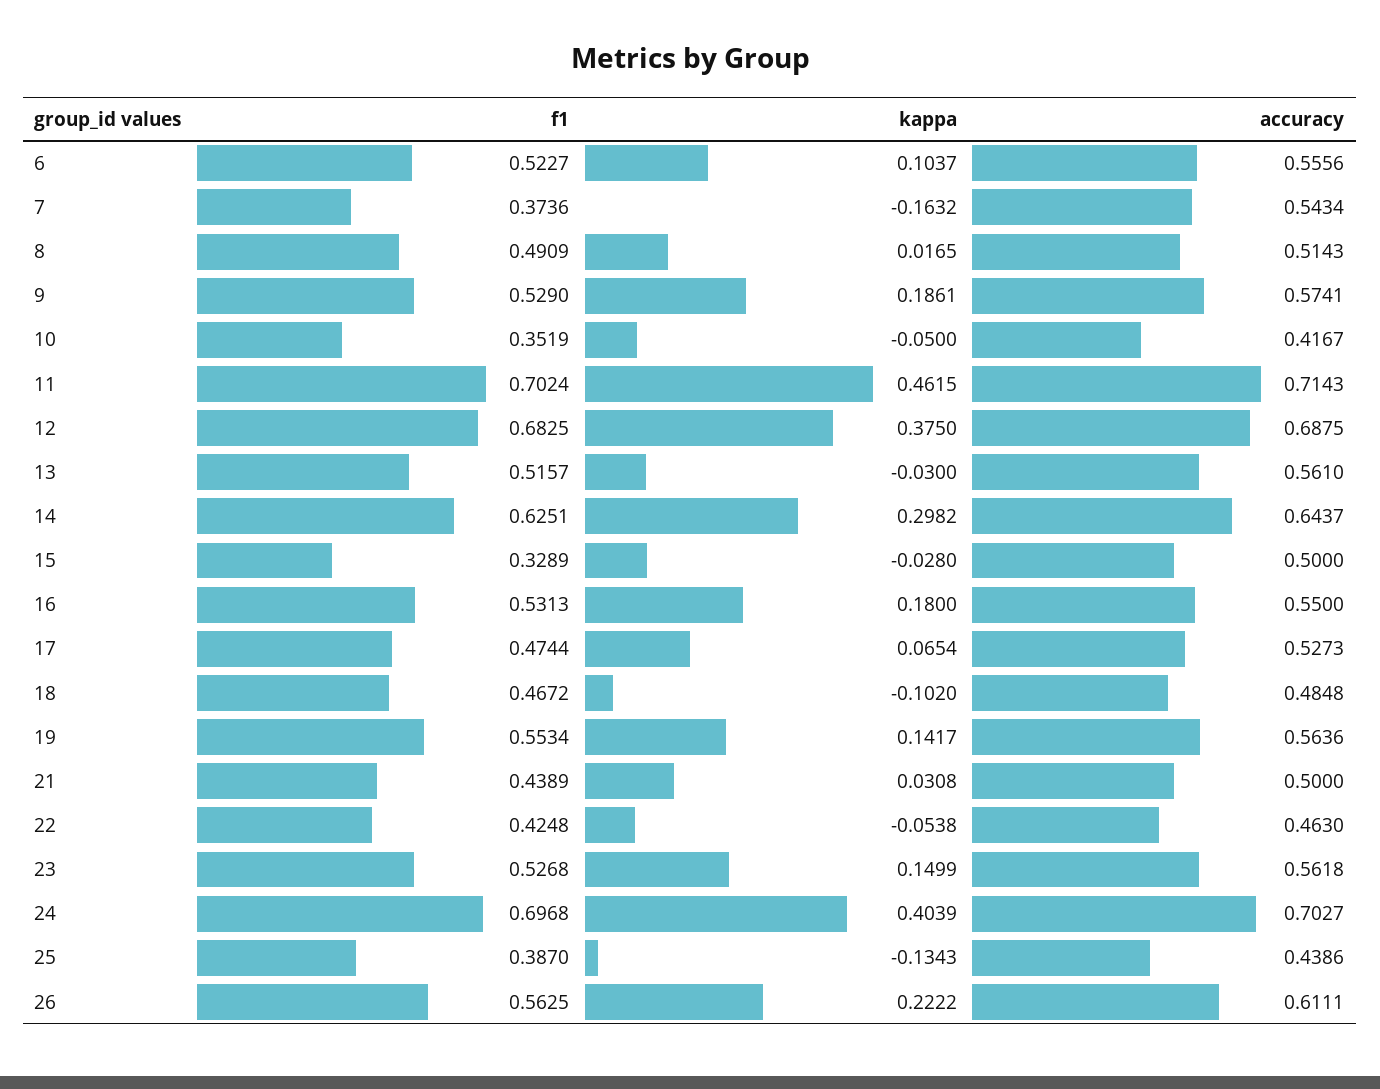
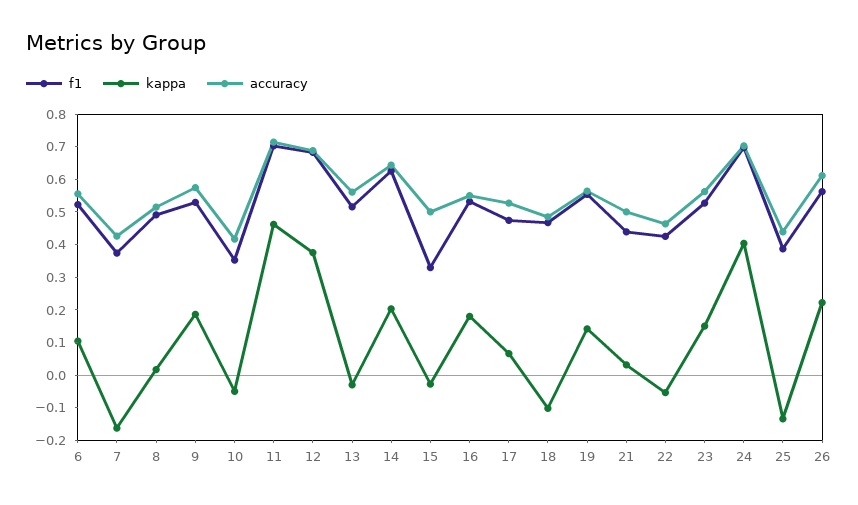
  {
    "f1": {
      "6": 0.5227,
      "7": 0.3736,
      "8": 0.4909,
      "9": 0.529,
      "10": 0.3519,
      "11": 0.7024,
      "12": 0.6825,
      "13": 0.5157,
      "14": 0.6251,
      "15": 0.3289,
      "16": 0.5313,
      "17": 0.4744,
      "18": 0.4672,
      "19": 0.5534,
      "21": 0.4389,
      "22": 0.4248,
      "23": 0.5268,
      "24": 0.6968,
      "25": 0.387,
      "26": 0.5625
    },
    "kappa": {
      "6": 0.1037,
      "7": -0.1632,
      "8": 0.0165,
      "9": 0.1861,
      "10": -0.05,
      "11": 0.4615,
      "12": 0.375,
      "13": -0.03,
-     "14": 0.2982,
+     "14": 0.2,
      "15": -0.028,
      "16": 0.18,
      "17": 0.0654,
      "18": -0.102,
      "19": 0.1417,
      "21": 0.0308,
      "22": -0.0538,
      "23": 0.1499,
      "24": 0.4039,
      "25": -0.1343,
      "26": 0.2222
    },
    "accuracy": {
      "6": 0.5556,
-     "7": 0.5434,
+     "7": 0.425,
      "8": 0.5143,
      "9": 0.5741,
      "10": 0.4167,
      "11": 0.7143,
      "12": 0.6875,
      "13": 0.561,
      "14": 0.6437,
      "15": 0.5,
      "16": 0.55,
      "17": 0.5273,
      "18": 0.4848,
      "19": 0.5636,
      "21": 0.5,
      "22": 0.463,
      "23": 0.5618,
      "24": 0.7027,
      "25": 0.4386,
      "26": 0.6111
    }
  }

